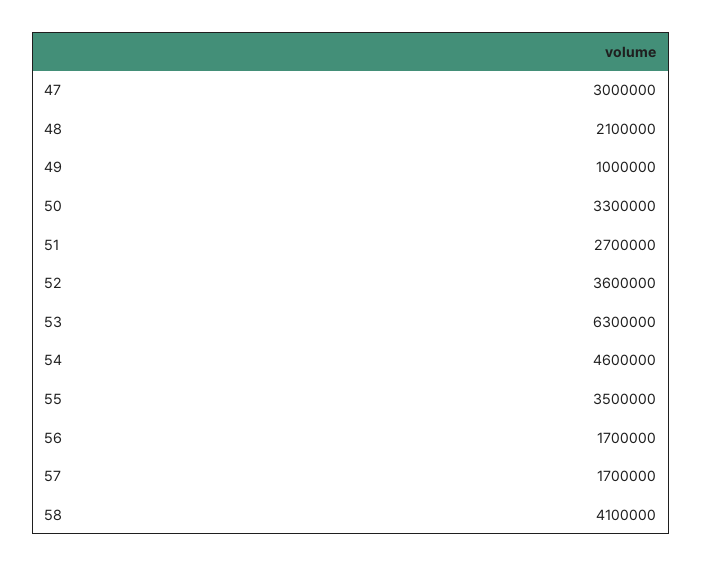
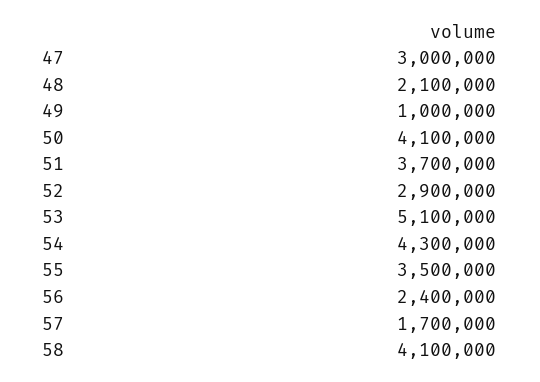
  {
    "47": 3000000,
    "48": 2100000,
    "49": 1000000,
-   "50": 3300000,
+   "50": 4100000,
-   "51": 2700000,
+   "51": 3700000,
-   "52": 3600000,
+   "52": 2900000,
-   "53": 6300000,
+   "53": 5100000,
-   "54": 4600000,
+   "54": 4300000,
    "55": 3500000,
-   "56": 1700000,
+   "56": 2400000,
    "57": 1700000,
    "58": 4100000
  }

